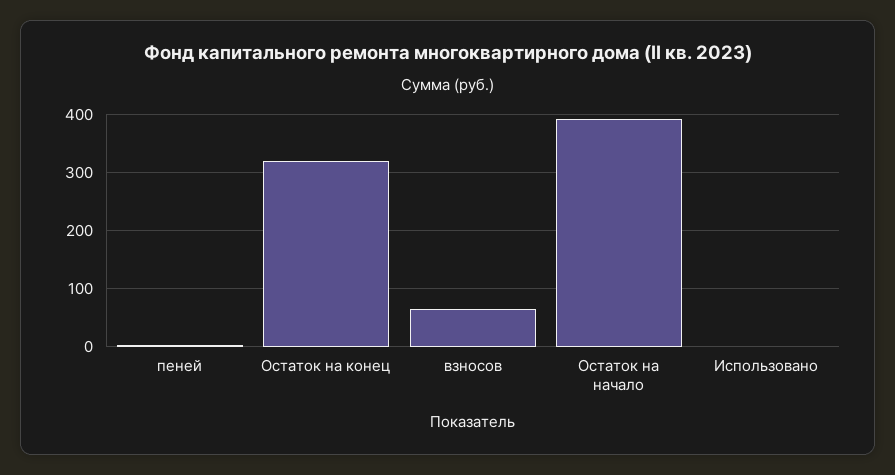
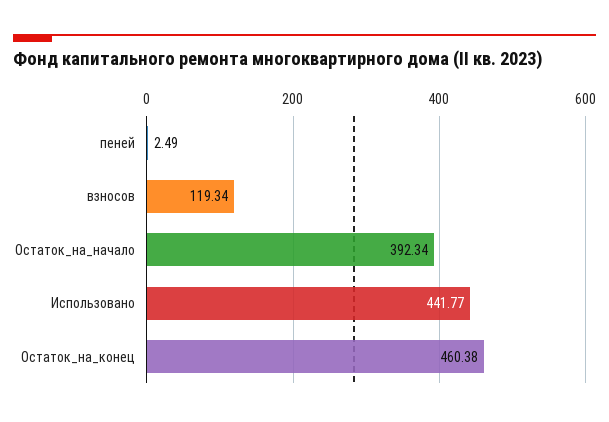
  {
    "пеней": 2.49,
-   "Остаток на конец": 320,
+   "Остаток на конец": 460.38,
-   "взносов": 60,
+   "взносов": 119.34,
    "Остаток на начало": 392.34,
-   "Использовано": 0
+   "Использовано": 441.77
  }

